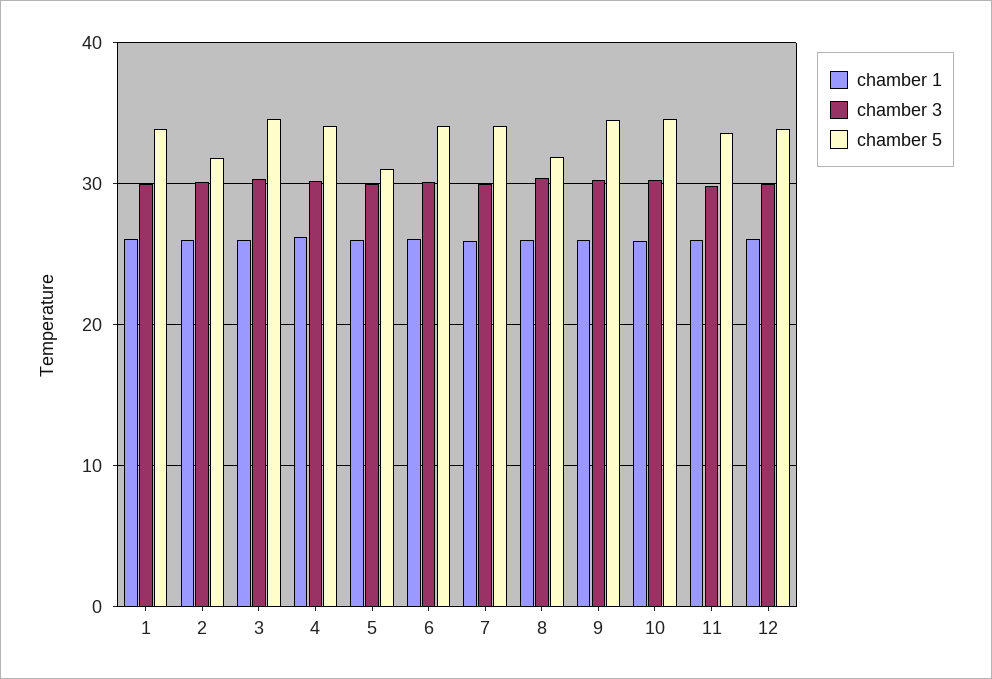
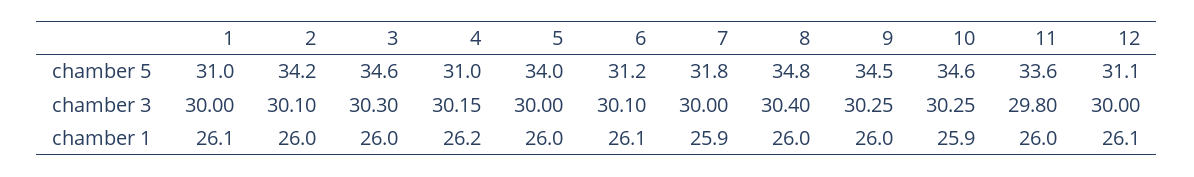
  {
    "chamber 1": {
      "1": 26.1,
      "2": 26,
      "3": 26,
      "4": 26.2,
      "5": 26,
      "6": 26.1,
      "7": 25.9,
      "8": 26,
      "9": 26,
      "10": 25.9,
      "11": 26,
      "12": 26.1
    },
    "chamber 3": {
      "1": 30,
      "2": 30.1,
      "3": 30.3,
      "4": 30.15,
      "5": 30,
      "6": 30.1,
      "7": 30,
      "8": 30.4,
      "9": 30.25,
      "10": 30.25,
      "11": 29.8,
      "12": 30
    },
    "chamber 5": {
-     "1": 34,
+     "1": 31,
-     "2": 32,
+     "2": 34.2,
      "3": 34.6,
-     "4": 34,
+     "4": 31,
-     "5": 31,
+     "5": 34,
-     "6": 34,
+     "6": 31.2,
-     "7": 34,
+     "7": 31.8,
-     "8": 32,
+     "8": 34.8,
      "9": 34.5,
      "10": 34.6,
      "11": 33.6,
-     "12": 34
+     "12": 31.1
    }
  }

